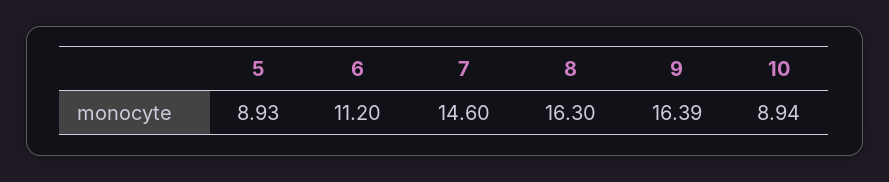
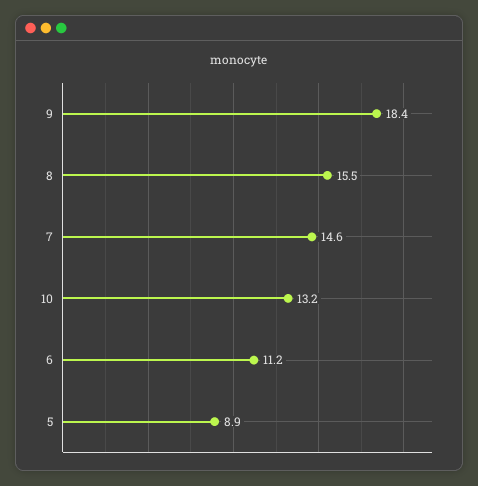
  {
    "5": 8.93,
    "6": 11.2,
    "7": 14.6,
-   "8": 16.3,
+   "8": 15.5,
-   "9": 16.39,
+   "9": 18.4,
-   "10": 8.94
+   "10": 13.2
  }

